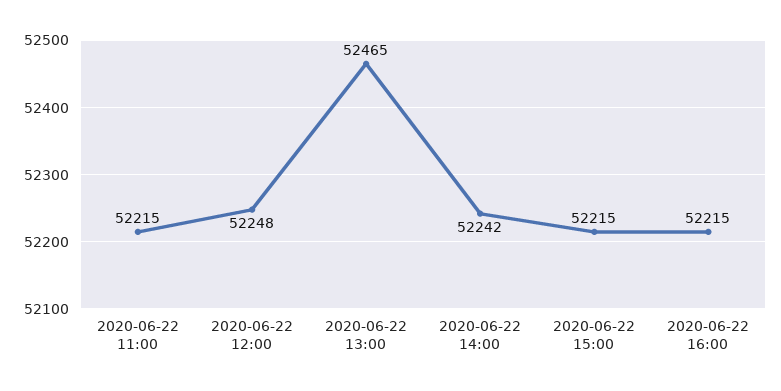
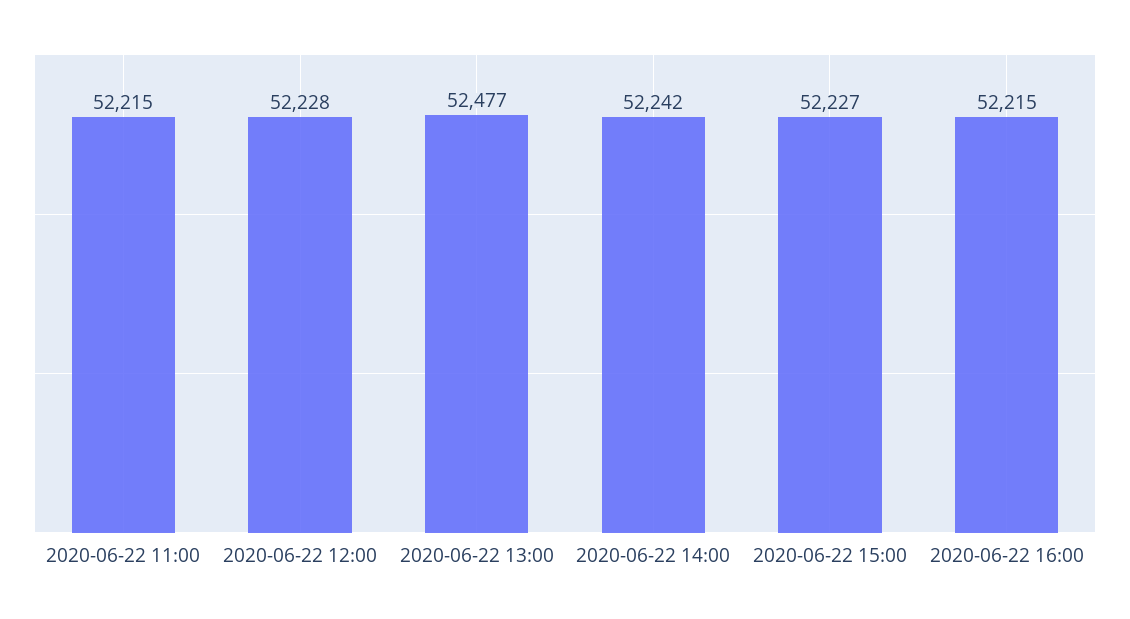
  {
    "2020-06-22 11:00": 52215,
-   "2020-06-22 12:00": 52248,
+   "2020-06-22 12:00": 52228,
-   "2020-06-22 13:00": 52465,
+   "2020-06-22 13:00": 52477,
    "2020-06-22 14:00": 52242,
-   "2020-06-22 15:00": 52215,
+   "2020-06-22 15:00": 52227,
    "2020-06-22 16:00": 52215
  }

